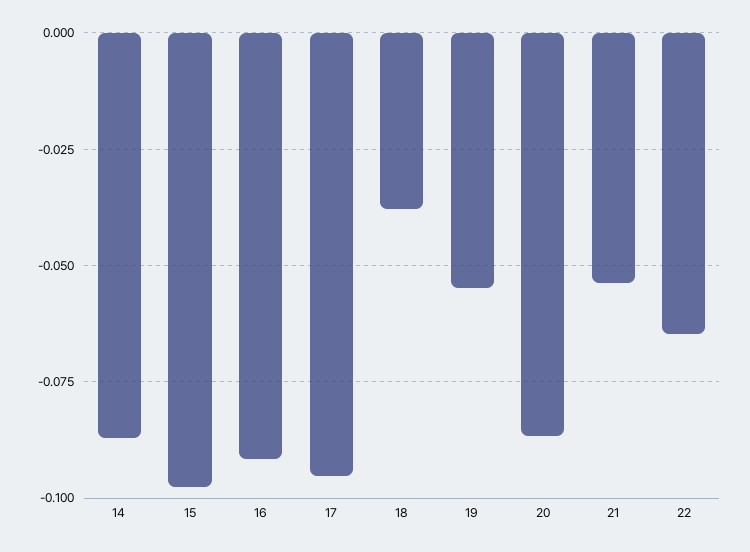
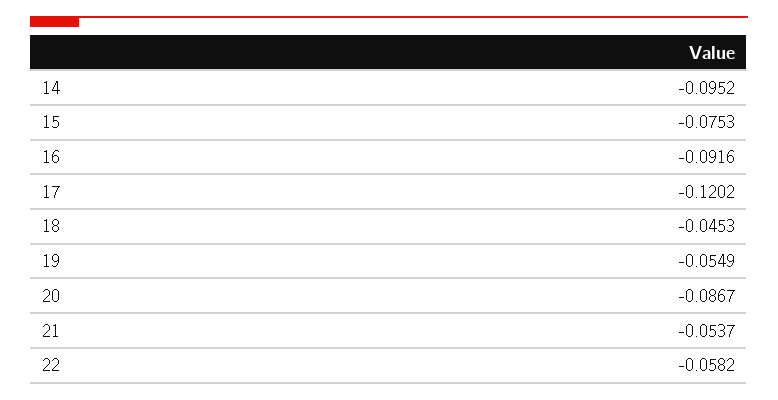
  {
-   "14": -0.0875,
+   "14": -0.0952,
-   "15": -0.0975,
+   "15": -0.0753,
    "16": -0.0916,
-   "17": -0.095,
+   "17": -0.1202,
-   "18": -0.0375,
+   "18": -0.0453,
    "19": -0.0549,
    "20": -0.0867,
    "21": -0.0537,
-   "22": -0.065
+   "22": -0.0582
  }

